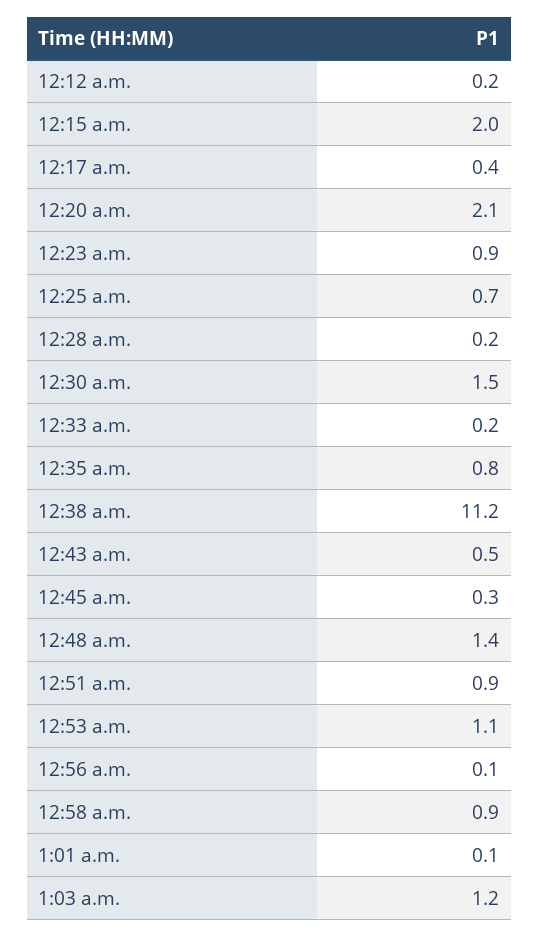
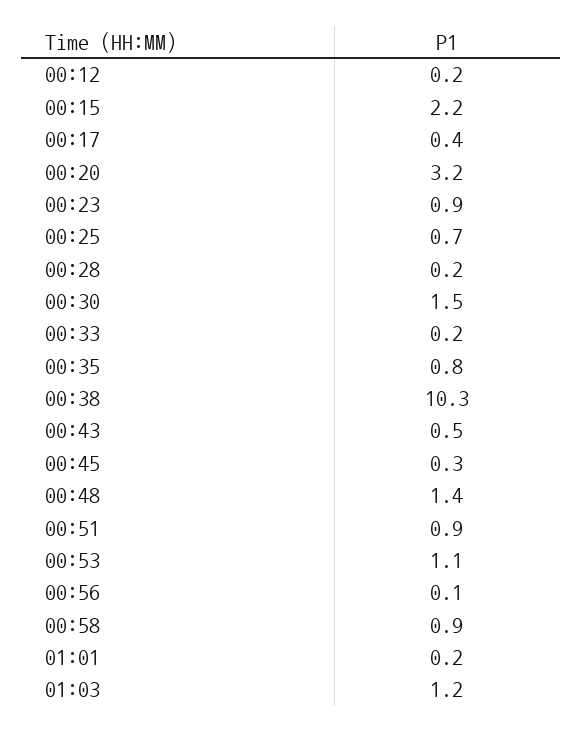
  {
    "12:12 a.m.": 0.2,
-   "12:15 a.m.": 2,
+   "12:15 a.m.": 2.2,
    "12:17 a.m.": 0.4,
-   "12:20 a.m.": 2.1,
+   "12:20 a.m.": 3.2,
    "12:23 a.m.": 0.9,
    "12:25 a.m.": 0.7,
    "12:28 a.m.": 0.2,
    "12:30 a.m.": 1.5,
    "12:33 a.m.": 0.2,
    "12:35 a.m.": 0.8,
-   "12:38 a.m.": 11.2,
+   "12:38 a.m.": 10.3,
    "12:43 a.m.": 0.5,
    "12:45 a.m.": 0.3,
    "12:48 a.m.": 1.4,
    "12:51 a.m.": 0.9,
    "12:53 a.m.": 1.1,
    "12:56 a.m.": 0.1,
    "12:58 a.m.": 0.9,
-   "1:01 a.m.": 0.1,
+   "1:01 a.m.": 0.2,
    "1:03 a.m.": 1.2
  }

